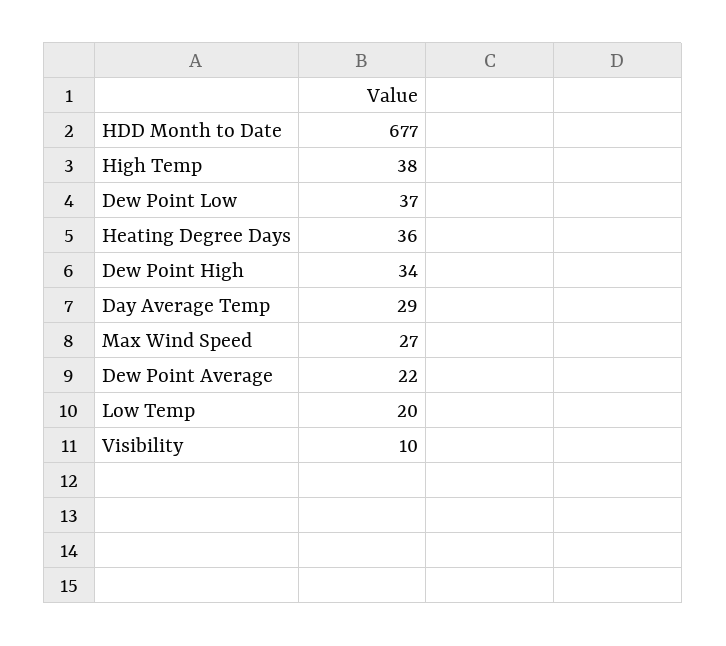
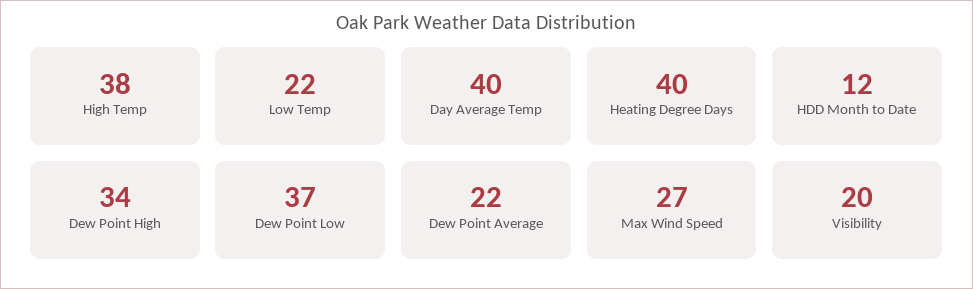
  {
-   "HDD Month to Date": 677,
+   "HDD Month to Date": 12,
    "High Temp": 38,
    "Dew Point Low": 37,
-   "Heating Degree Days": 36,
+   "Heating Degree Days": 40,
    "Dew Point High": 34,
-   "Day Average Temp": 29,
+   "Day Average Temp": 40,
    "Max Wind Speed": 27,
    "Dew Point Average": 22,
-   "Low Temp": 20,
+   "Low Temp": 22,
-   "Visibility": 10
+   "Visibility": 20
  }

